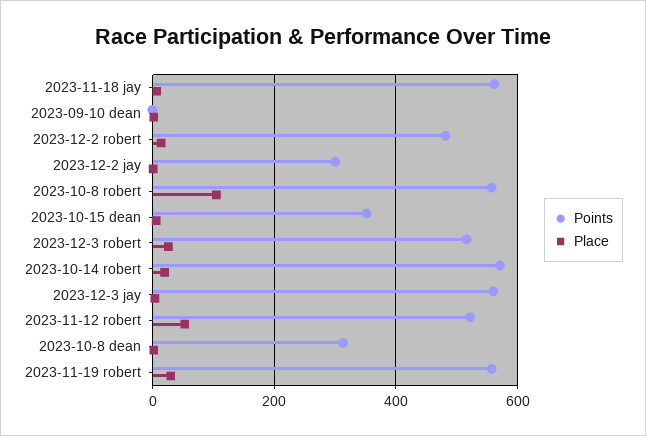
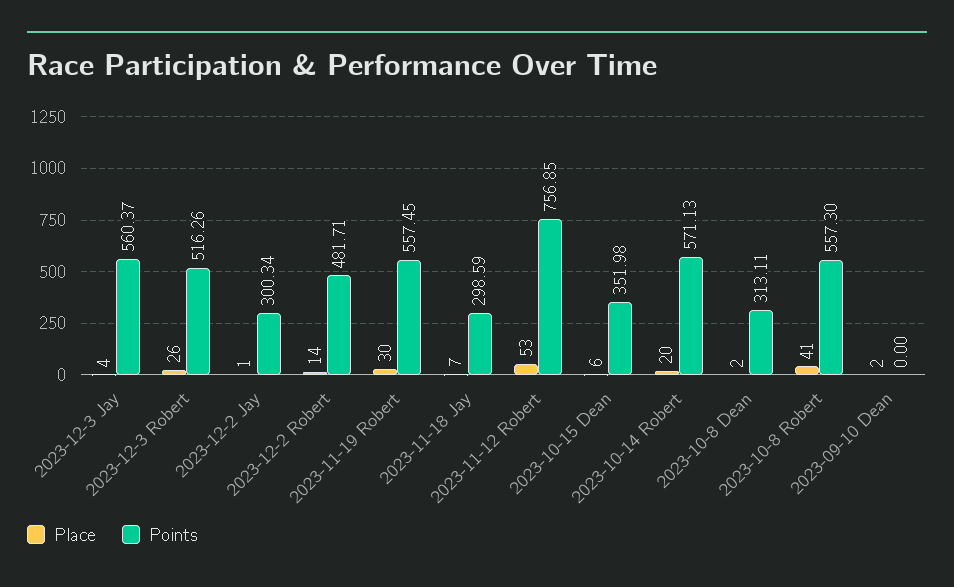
  {
    "Points": {
-     "2023-11-18 jay": 560,
+     "2023-11-18 jay": 298.59,
      "2023-09-10 dean": 0,
      "2023-12-2 robert": 481.71,
      "2023-12-2 jay": 300.34,
      "2023-10-8 robert": 557.3,
      "2023-10-15 dean": 351.98,
      "2023-12-3 robert": 516.26,
      "2023-10-14 robert": 571.13,
      "2023-12-3 jay": 560.37,
-     "2023-11-12 robert": 520,
+     "2023-11-12 robert": 756.85,
      "2023-10-8 dean": 313.11,
      "2023-11-19 robert": 557.45
    },
    "Place": {
      "2023-11-18 jay": 7,
      "2023-09-10 dean": 2,
      "2023-12-2 robert": 14,
      "2023-12-2 jay": 1,
-     "2023-10-8 robert": 100,
+     "2023-10-8 robert": 41,
      "2023-10-15 dean": 6,
      "2023-12-3 robert": 26,
      "2023-10-14 robert": 20,
      "2023-12-3 jay": 4,
      "2023-11-12 robert": 53,
      "2023-10-8 dean": 2,
      "2023-11-19 robert": 30
    }
  }

